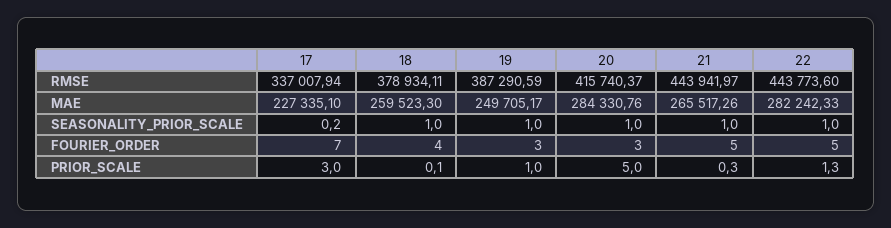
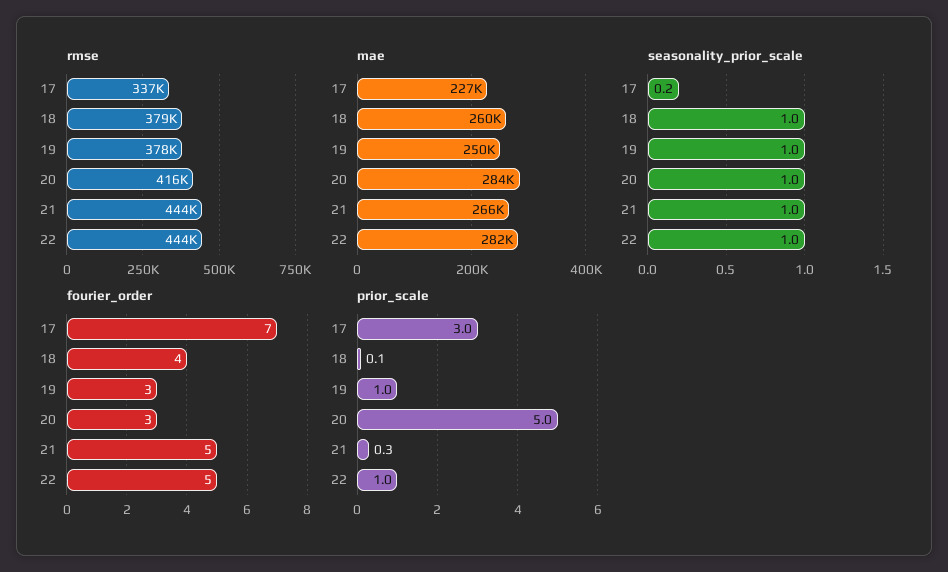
  {
    "RMSE": {
      "17": 337007.94,
      "18": 378934.11,
-     "19": 387290.59,
+     "19": 378000,
      "20": 415740.37,
      "21": 443941.97,
      "22": 443773.6
    },
    "MAE": {
      "17": 227335.1,
      "18": 259523.3,
      "19": 249705.17,
      "20": 284330.76,
      "21": 265517.26,
      "22": 282242.33
    },
    "SEASONALITY_PRIOR_SCALE": {
      "17": 0.2,
      "18": 1,
      "19": 1,
      "20": 1,
      "21": 1,
      "22": 1
    },
    "FOURIER_ORDER": {
      "17": 7,
      "18": 4,
      "19": 3,
      "20": 3,
      "21": 5,
      "22": 5
    },
    "PRIOR_SCALE": {
      "17": 3,
      "18": 0.1,
      "19": 1,
      "20": 5,
      "21": 0.3,
-     "22": 1.3
+     "22": 1
    }
  }

